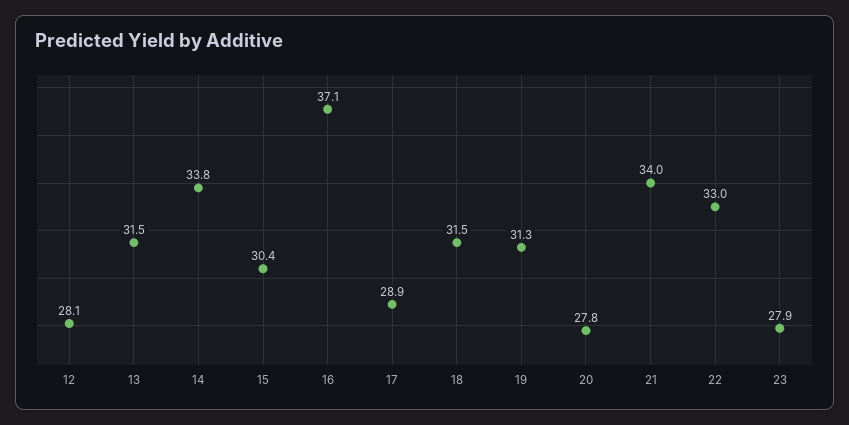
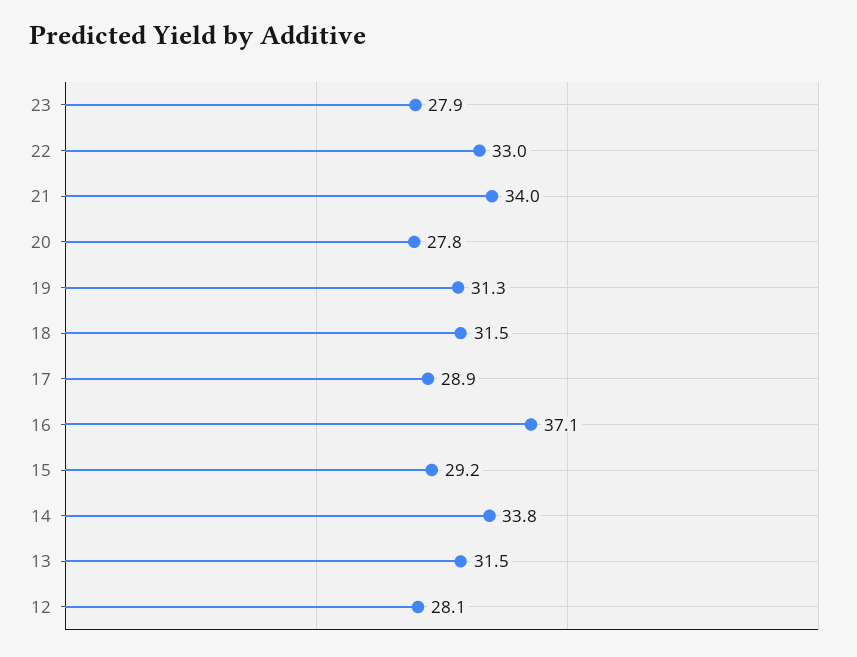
  {
    "12": 28.1,
    "13": 31.5,
    "14": 33.8,
-   "15": 30.4,
+   "15": 29.2,
    "16": 37.1,
    "17": 28.9,
    "18": 31.5,
    "19": 31.3,
    "20": 27.8,
    "21": 34,
    "22": 33,
    "23": 27.9
  }

